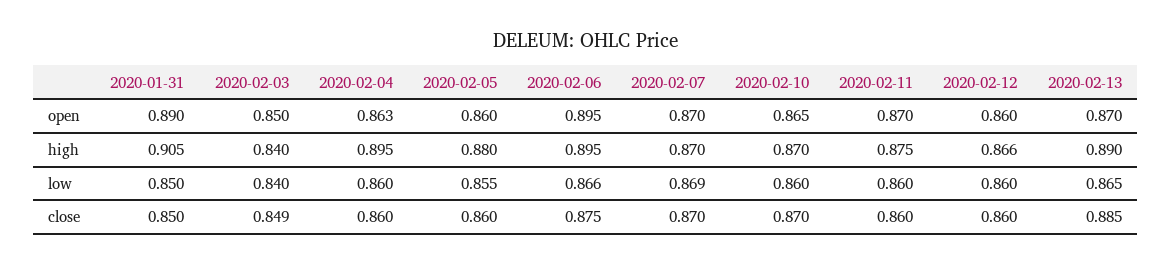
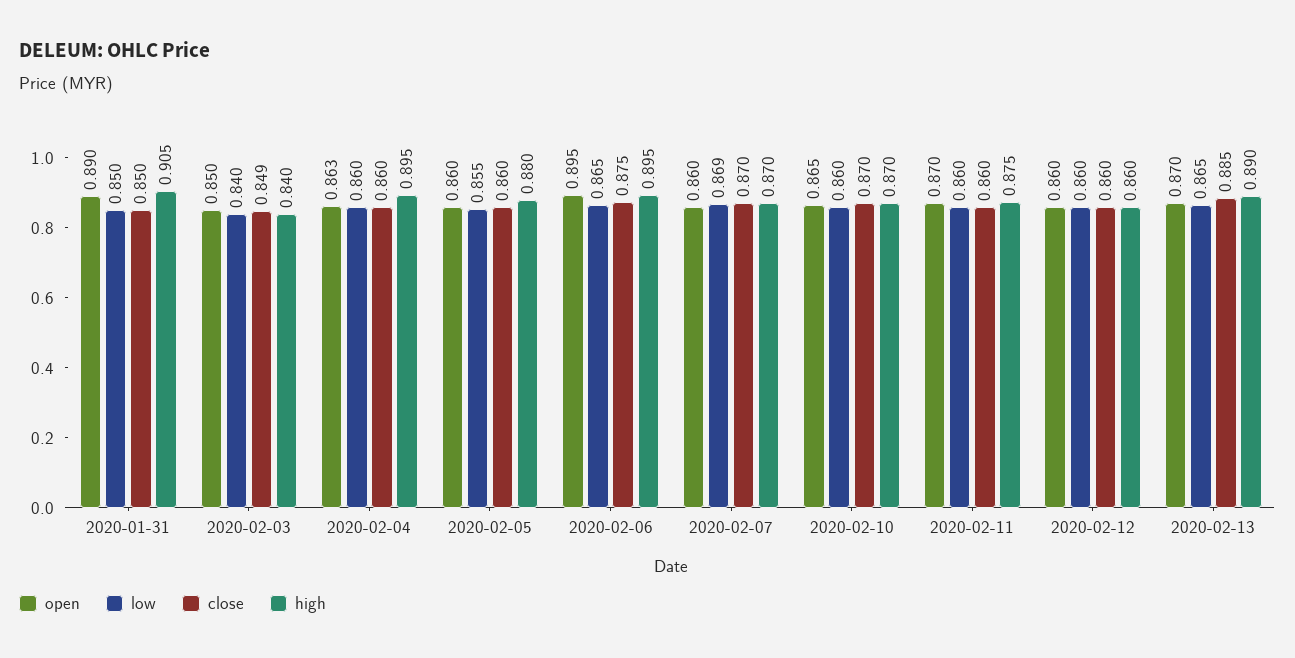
  {
    "open": {
      "2020-01-31": 0.89,
      "2020-02-03": 0.85,
      "2020-02-04": 0.863,
      "2020-02-05": 0.86,
      "2020-02-06": 0.895,
-     "2020-02-07": 0.87,
+     "2020-02-07": 0.86,
      "2020-02-10": 0.865,
      "2020-02-11": 0.87,
      "2020-02-12": 0.86,
      "2020-02-13": 0.87
    },
    "high": {
      "2020-01-31": 0.905,
      "2020-02-03": 0.84,
      "2020-02-04": 0.895,
      "2020-02-05": 0.88,
      "2020-02-06": 0.895,
      "2020-02-07": 0.87,
      "2020-02-10": 0.87,
      "2020-02-11": 0.875,
-     "2020-02-12": 0.866,
+     "2020-02-12": 0.86,
      "2020-02-13": 0.89
    },
    "low": {
      "2020-01-31": 0.85,
      "2020-02-03": 0.84,
      "2020-02-04": 0.86,
      "2020-02-05": 0.855,
-     "2020-02-06": 0.866,
+     "2020-02-06": 0.865,
      "2020-02-07": 0.869,
      "2020-02-10": 0.86,
      "2020-02-11": 0.86,
      "2020-02-12": 0.86,
      "2020-02-13": 0.865
    },
    "close": {
      "2020-01-31": 0.85,
      "2020-02-03": 0.849,
      "2020-02-04": 0.86,
      "2020-02-05": 0.86,
      "2020-02-06": 0.875,
      "2020-02-07": 0.87,
      "2020-02-10": 0.87,
      "2020-02-11": 0.86,
      "2020-02-12": 0.86,
      "2020-02-13": 0.885
    }
  }

